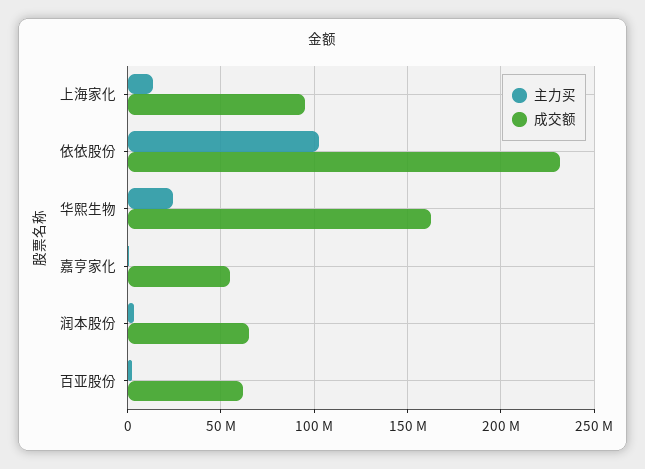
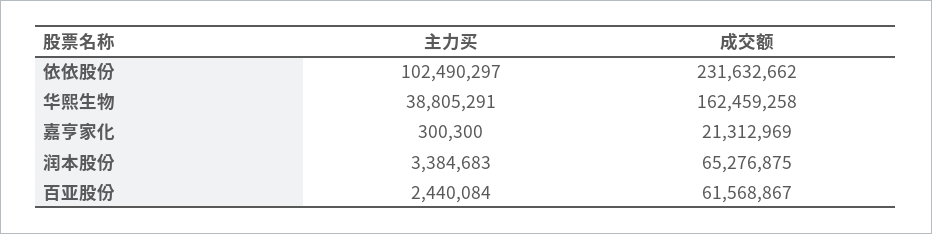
  {
    "主力买": {
-     "上海家化": 15000000,
      "依依股份": 102490297,
-     "华熙生物": 25000000,
+     "华熙生物": 38805291,
      "嘉亨家化": 300300,
      "润本股份": 3384683,
      "百亚股份": 2440084
    },
    "成交额": {
-     "上海家化": 95000000,
      "依依股份": 231632662,
      "华熙生物": 162459258,
-     "嘉亨家化": 55000000,
+     "嘉亨家化": 21312969,
      "润本股份": 65276875,
      "百亚股份": 61568867
    }
  }

